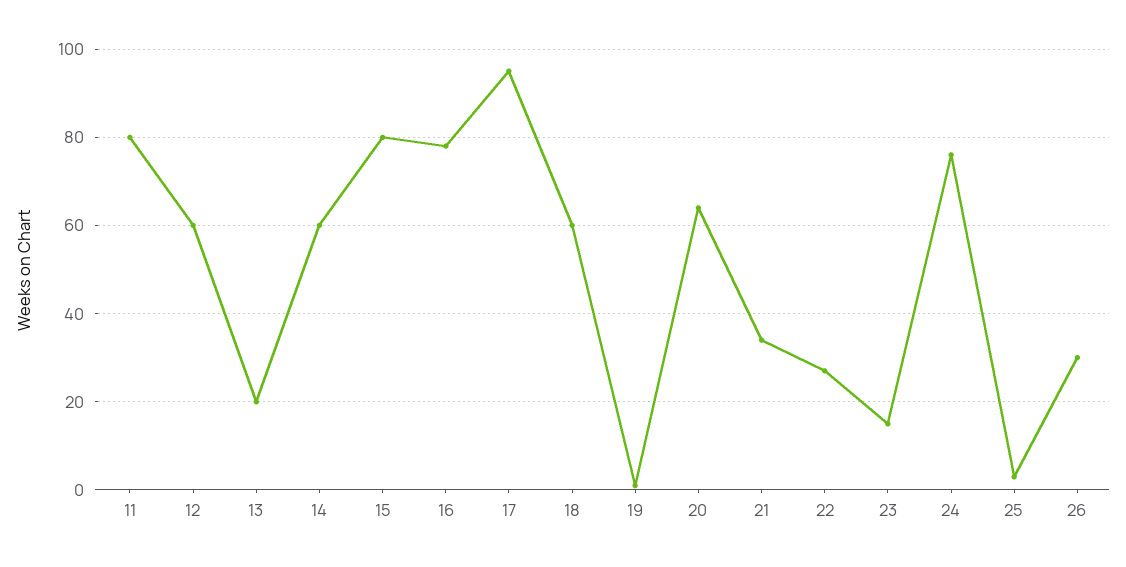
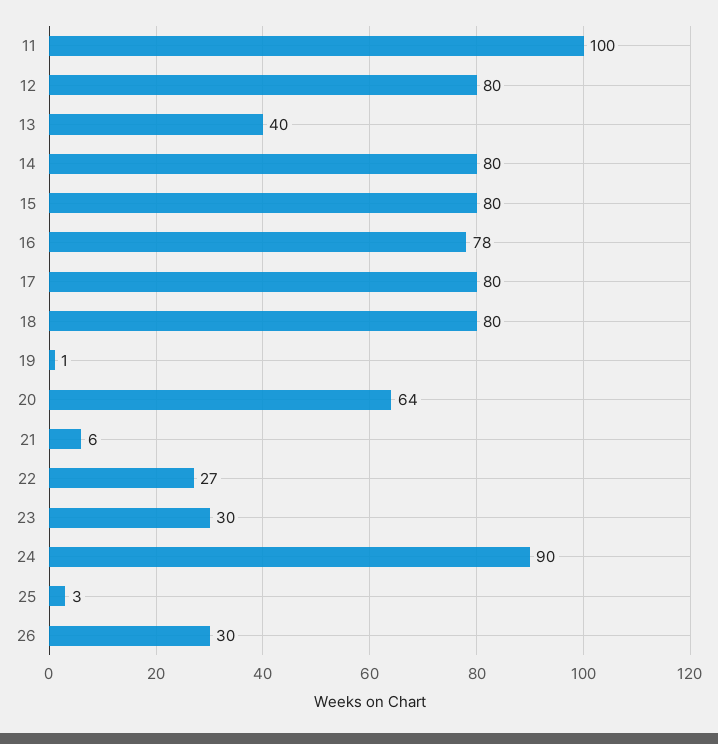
  {
-   "11": 80,
+   "11": 100,
-   "12": 60,
+   "12": 80,
-   "13": 20,
+   "13": 40,
-   "14": 60,
+   "14": 80,
    "15": 80,
    "16": 78,
-   "17": 95,
+   "17": 80,
-   "18": 60,
+   "18": 80,
    "19": 1,
    "20": 64,
-   "21": 35,
+   "21": 6,
    "22": 27,
-   "23": 15,
+   "23": 30,
-   "24": 75,
+   "24": 90,
    "25": 3,
    "26": 30
  }

